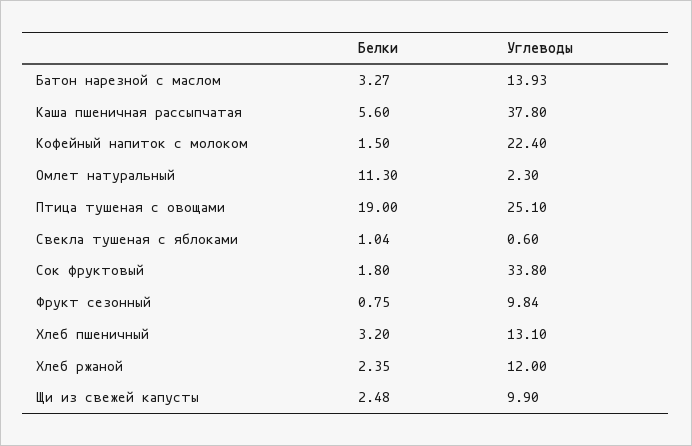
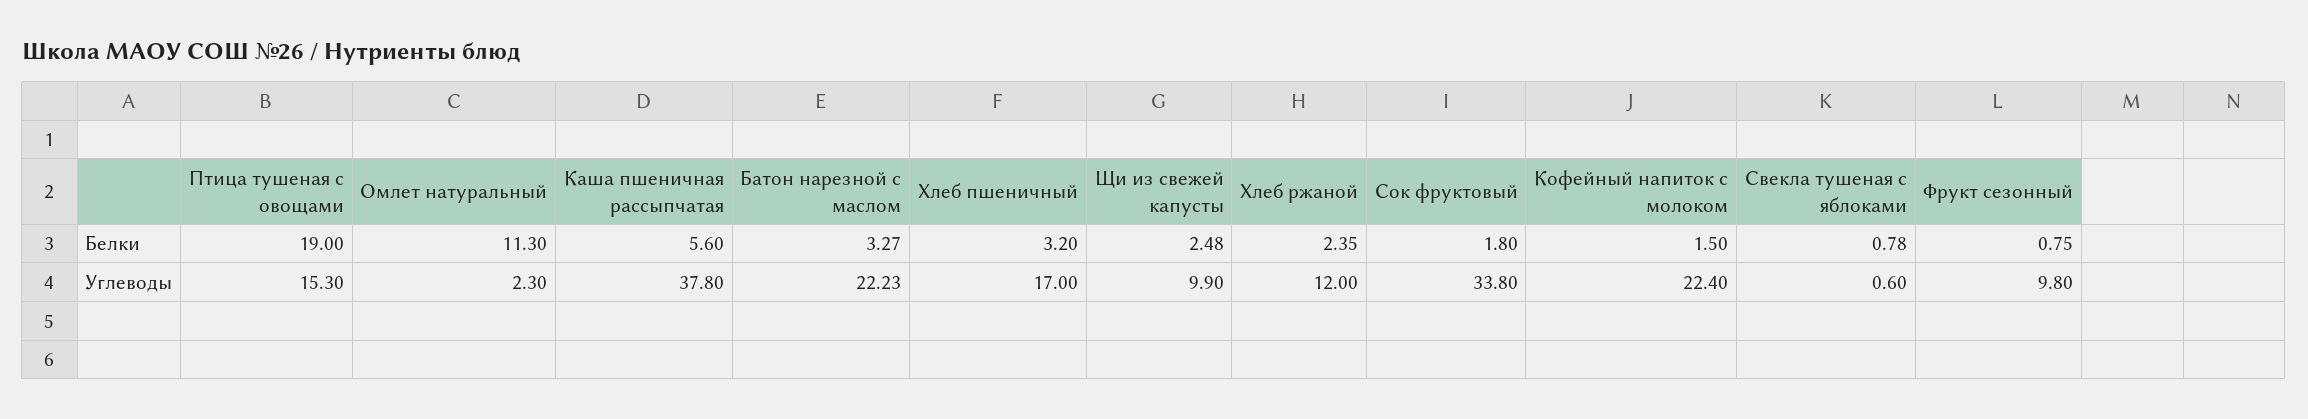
  {
    "Белки": {
      "Батон нарезной с маслом": 3.27,
      "Каша пшеничная рассыпчатая": 5.6,
      "Кофейный напиток с молоком": 1.5,
      "Омлет натуральный": 11.3,
      "Птица тушеная с овощами": 19,
-     "Свекла тушеная с яблоками": 1.04,
+     "Свекла тушеная с яблоками": 0.78,
      "Сок фруктовый": 1.8,
      "Фрукт сезонный": 0.75,
      "Хлеб пшеничный": 3.2,
      "Хлеб ржаной": 2.35,
      "Щи из свежей капусты": 2.48
    },
    "Углеводы": {
-     "Батон нарезной с маслом": 13.93,
+     "Батон нарезной с маслом": 22.23,
      "Каша пшеничная рассыпчатая": 37.8,
      "Кофейный напиток с молоком": 22.4,
      "Омлет натуральный": 2.3,
-     "Птица тушеная с овощами": 25.1,
+     "Птица тушеная с овощами": 15.3,
      "Свекла тушеная с яблоками": 0.6,
      "Сок фруктовый": 33.8,
-     "Фрукт сезонный": 9.84,
+     "Фрукт сезонный": 9.8,
-     "Хлеб пшеничный": 13.1,
+     "Хлеб пшеничный": 17,
      "Хлеб ржаной": 12,
      "Щи из свежей капусты": 9.9
    }
  }

